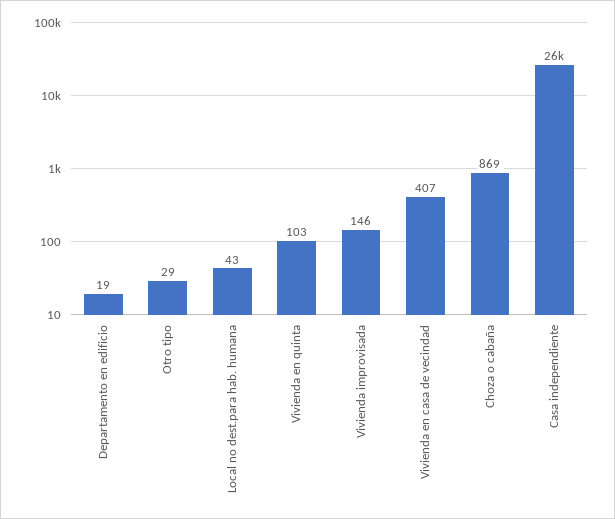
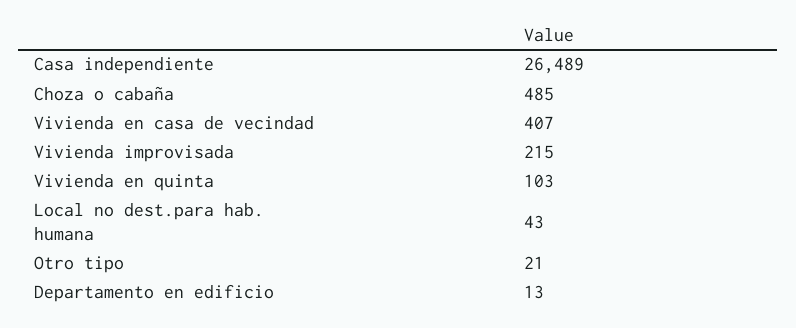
  {
-   "Departamento en edificio": 19,
+   "Departamento en edificio": 13,
-   "Otro tipo": 29,
+   "Otro tipo": 21,
    "Local no dest.para hab. humana": 43,
    "Vivienda en quinta": 103,
-   "Vivienda improvisada": 146,
+   "Vivienda improvisada": 215,
    "Vivienda en casa de vecindad": 407,
-   "Choza o cabaña": 869,
+   "Choza o cabaña": 485,
    "Casa independiente": 26489
  }

